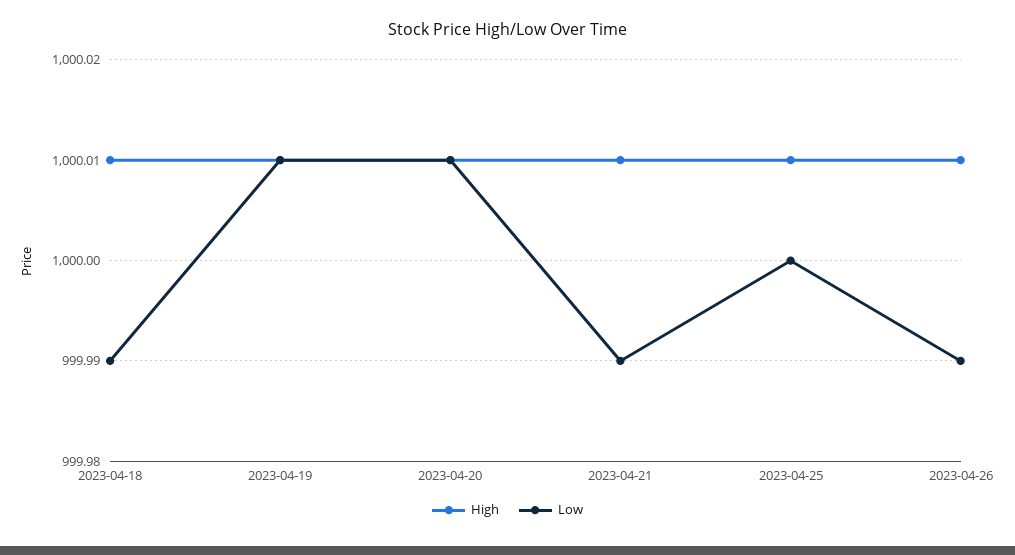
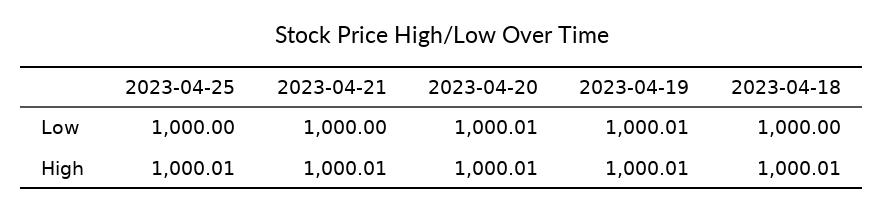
  {
    "High": {
      "2023-04-18": 1000.01,
      "2023-04-19": 1000.01,
      "2023-04-20": 1000.01,
      "2023-04-21": 1000.01,
-     "2023-04-25": 1000.01,
+     "2023-04-25": 1000.01
-     "2023-04-26": 1000.01
    },
    "Low": {
-     "2023-04-18": 999.99,
+     "2023-04-18": 1000,
      "2023-04-19": 1000.01,
      "2023-04-20": 1000.01,
-     "2023-04-21": 999.99,
+     "2023-04-21": 1000,
-     "2023-04-25": 1000,
+     "2023-04-25": 1000
-     "2023-04-26": 999.99
    }
  }

